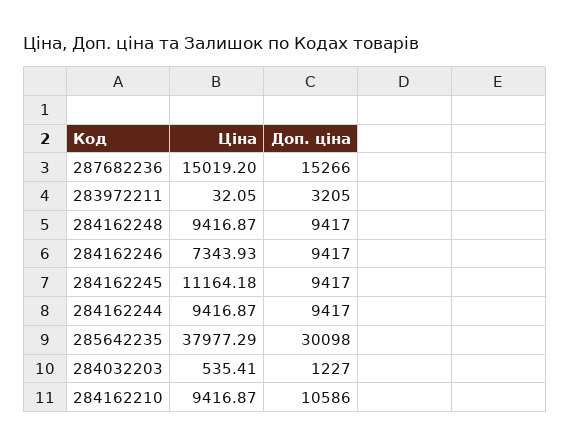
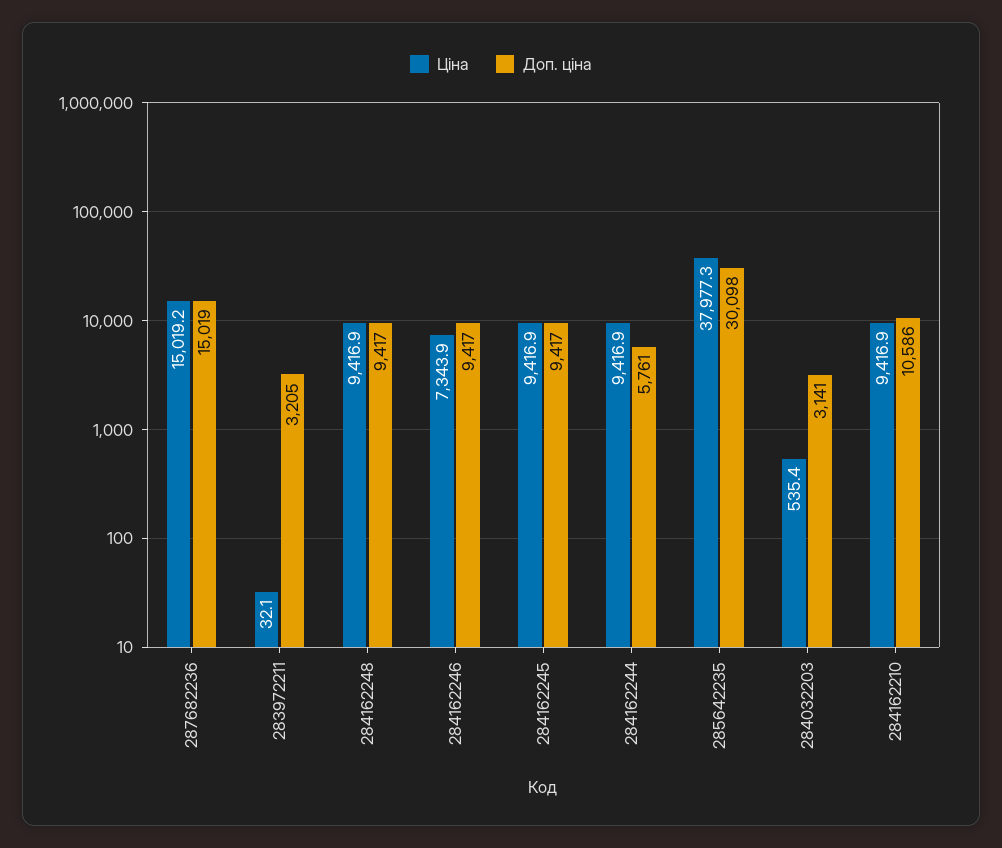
  {
    "Ціна": {
      "287682236": 15019.2,
      "283972211": 32.05,
      "284162248": 9416.87,
      "284162246": 7343.93,
-     "284162245": 11164.18,
+     "284162245": 9416.9,
      "284162244": 9416.87,
      "285642235": 37977.29,
      "284032203": 535.41,
      "284162210": 9416.87
    },
    "Доп. ціна": {
-     "287682236": 15266,
+     "287682236": 15019,
      "283972211": 3205,
      "284162248": 9417,
      "284162246": 9417,
      "284162245": 9417,
-     "284162244": 9417,
+     "284162244": 5761,
      "285642235": 30098,
-     "284032203": 1227,
+     "284032203": 3141,
      "284162210": 10586
    }
  }

